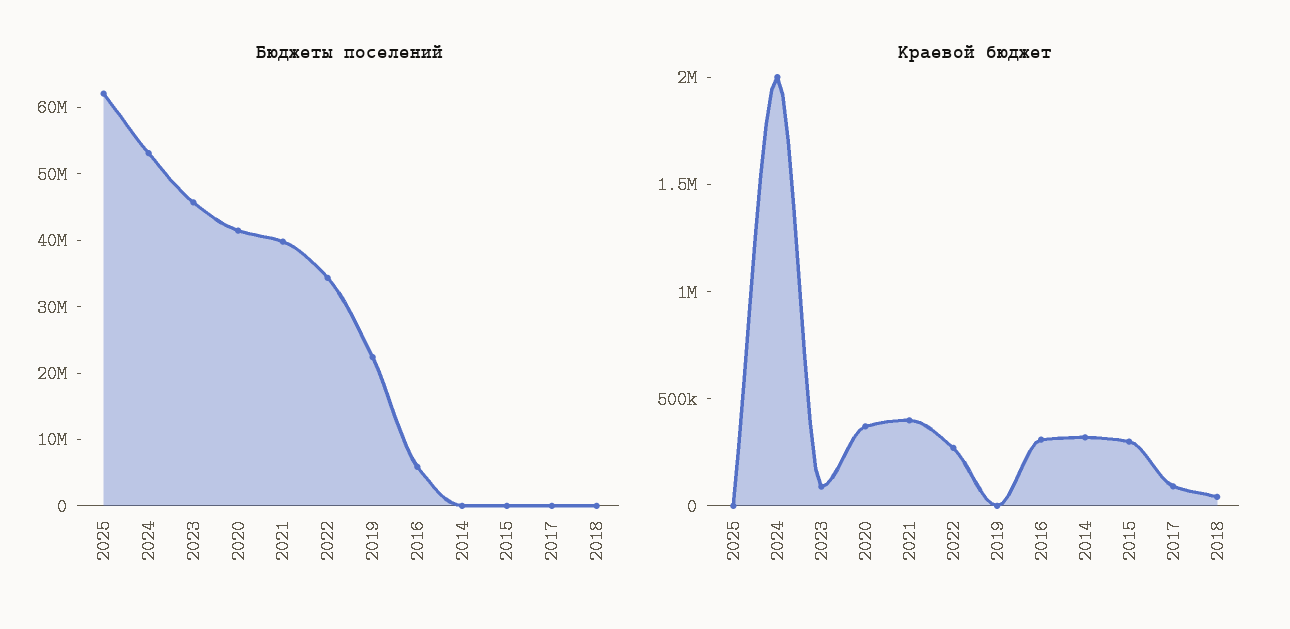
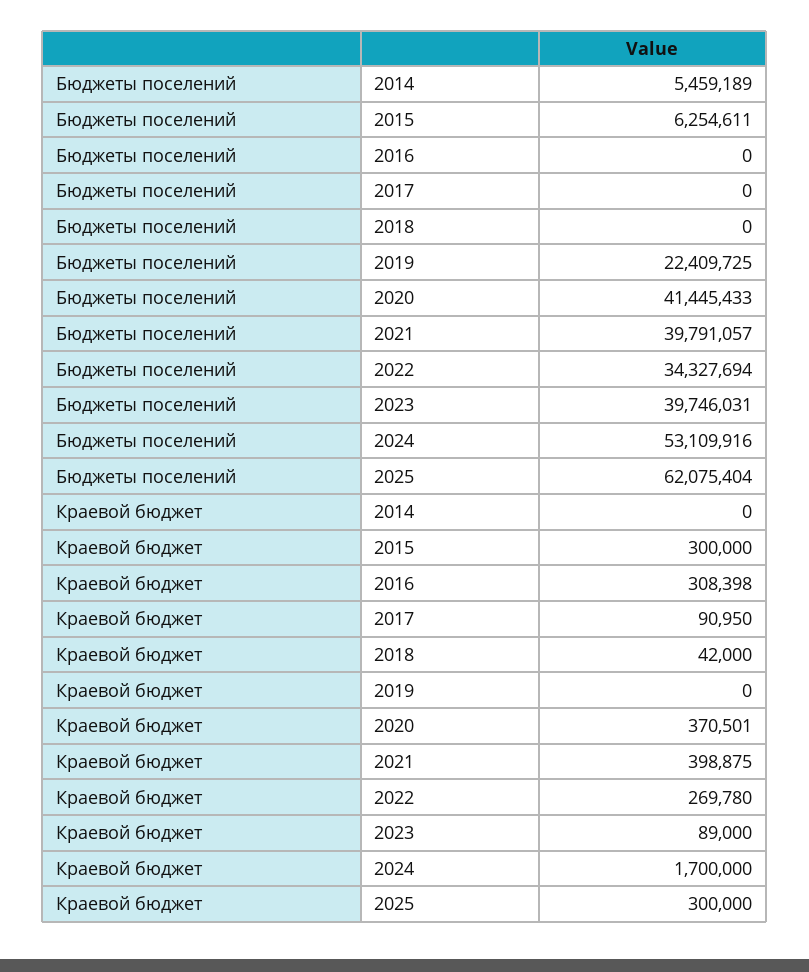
  {
    "Бюджеты поселений": {
      "2025": 62075404,
      "2024": 53109916,
-     "2023": 46000000,
+     "2023": 39746031,
      "2020": 41445433,
      "2021": 39791057,
      "2022": 34327694,
      "2019": 22409725,
-     "2016": 6000000,
+     "2016": 0,
-     "2014": 0,
+     "2014": 5459189,
-     "2015": 0,
+     "2015": 6254611,
      "2017": 0,
      "2018": 0
    },
    "Краевой бюджет": {
-     "2025": 0,
+     "2025": 300000,
-     "2024": 2000000,
+     "2024": 1700000,
      "2023": 89000,
      "2020": 370501,
      "2021": 398875,
      "2022": 269780,
      "2019": 0,
      "2016": 308398,
-     "2014": 300000,
+     "2014": 0,
      "2015": 300000,
      "2017": 90950,
      "2018": 42000
    }
  }

